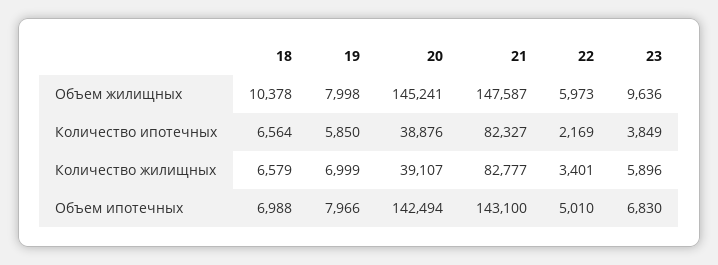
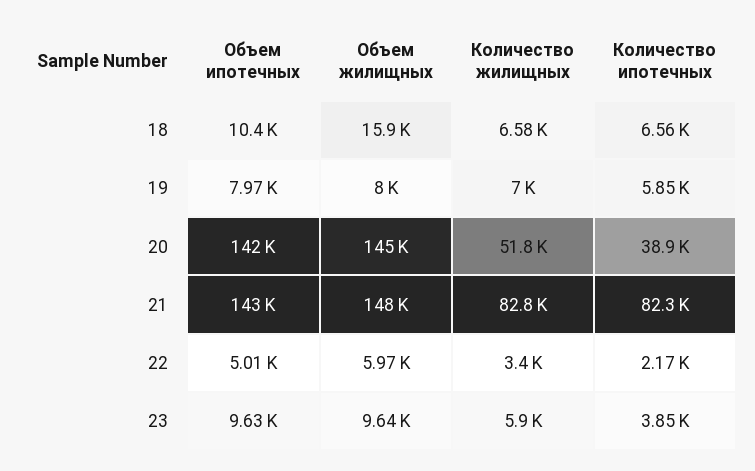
  {
    "18": {
-     "Объем жилищных": 10378,
+     "Объем жилищных": 15900,
      "Количество ипотечных": 6564,
      "Количество жилищных": 6579,
-     "Объем ипотечных": 6988
+     "Объем ипотечных": 10400
    },
    "19": {
      "Объем жилищных": 7998,
      "Количество ипотечных": 5850,
      "Количество жилищных": 6999,
      "Объем ипотечных": 7966
    },
    "20": {
      "Объем жилищных": 145241,
      "Количество ипотечных": 38876,
-     "Количество жилищных": 39107,
+     "Количество жилищных": 51800,
      "Объем ипотечных": 142494
    },
    "21": {
      "Объем жилищных": 147587,
      "Количество ипотечных": 82327,
      "Количество жилищных": 82777,
      "Объем ипотечных": 143100
    },
    "22": {
      "Объем жилищных": 5973,
      "Количество ипотечных": 2169,
      "Количество жилищных": 3401,
      "Объем ипотечных": 5010
    },
    "23": {
      "Объем жилищных": 9636,
      "Количество ипотечных": 3849,
      "Количество жилищных": 5896,
-     "Объем ипотечных": 6830
+     "Объем ипотечных": 9630
    }
  }

